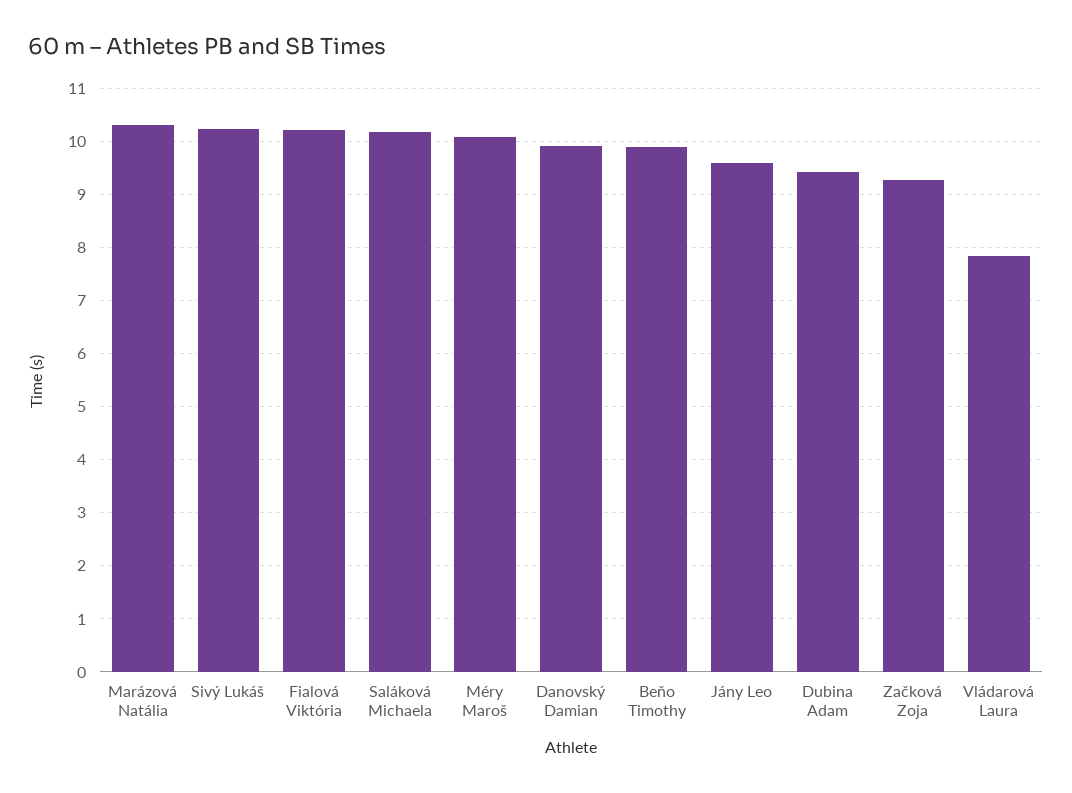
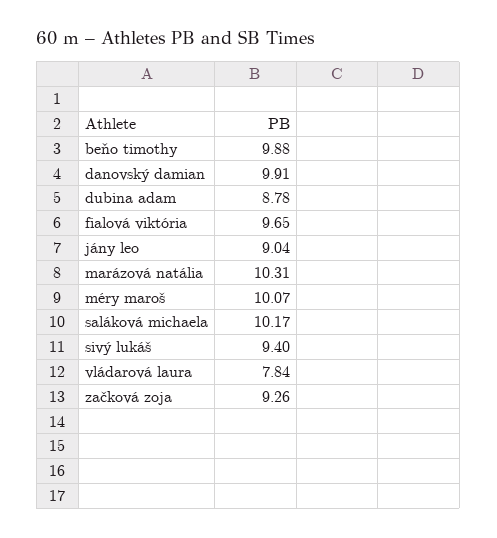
  {
    "Marázová Natália": 10.31,
-   "Sivý Lukáš": 10.2,
+   "Sivý Lukáš": 9.4,
-   "Fialová Viktória": 10.2,
+   "Fialová Viktória": 9.65,
    "Saláková Michaela": 10.17,
    "Méry Maroš": 10.07,
    "Danovský Damian": 9.91,
    "Beňo Timothy": 9.88,
-   "Jány Leo": 9.6,
+   "Jány Leo": 9.04,
-   "Dubina Adam": 9.4,
+   "Dubina Adam": 8.78,
    "Začková Zoja": 9.26,
    "Vládarová Laura": 7.84
  }

